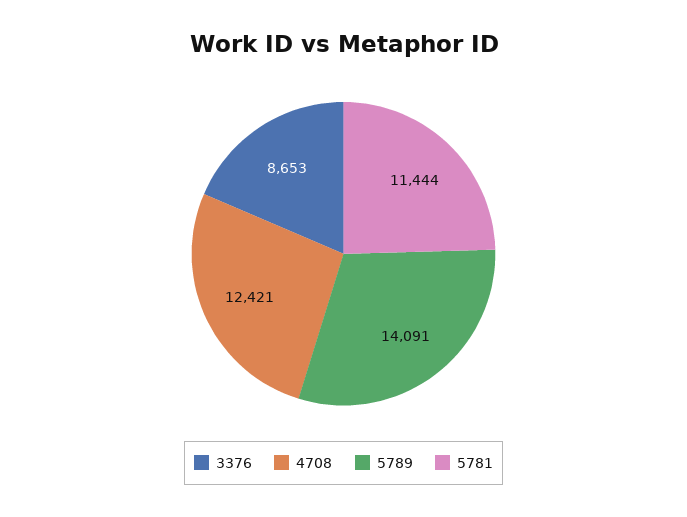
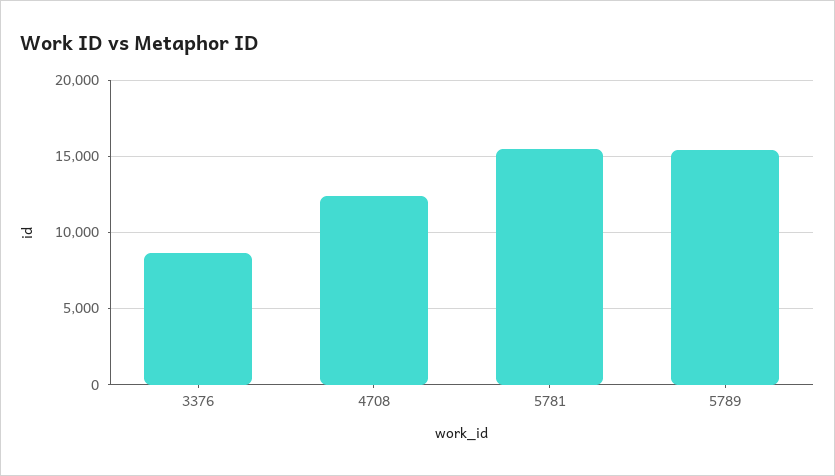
  {
    "3376": 8653,
    "4708": 12421,
-   "5789": 14091,
+   "5789": 15500,
-   "5781": 11444
+   "5781": 15500
  }

